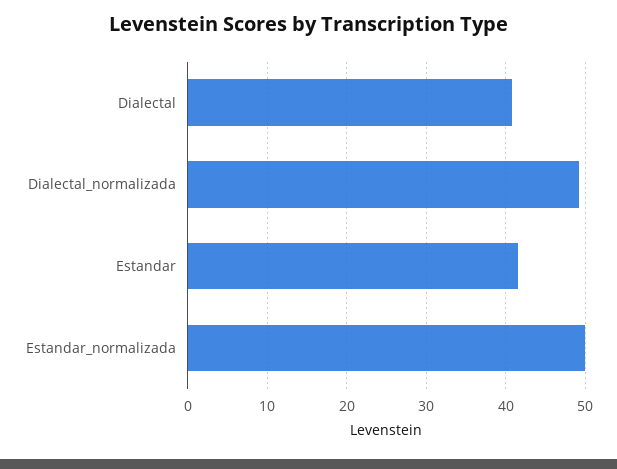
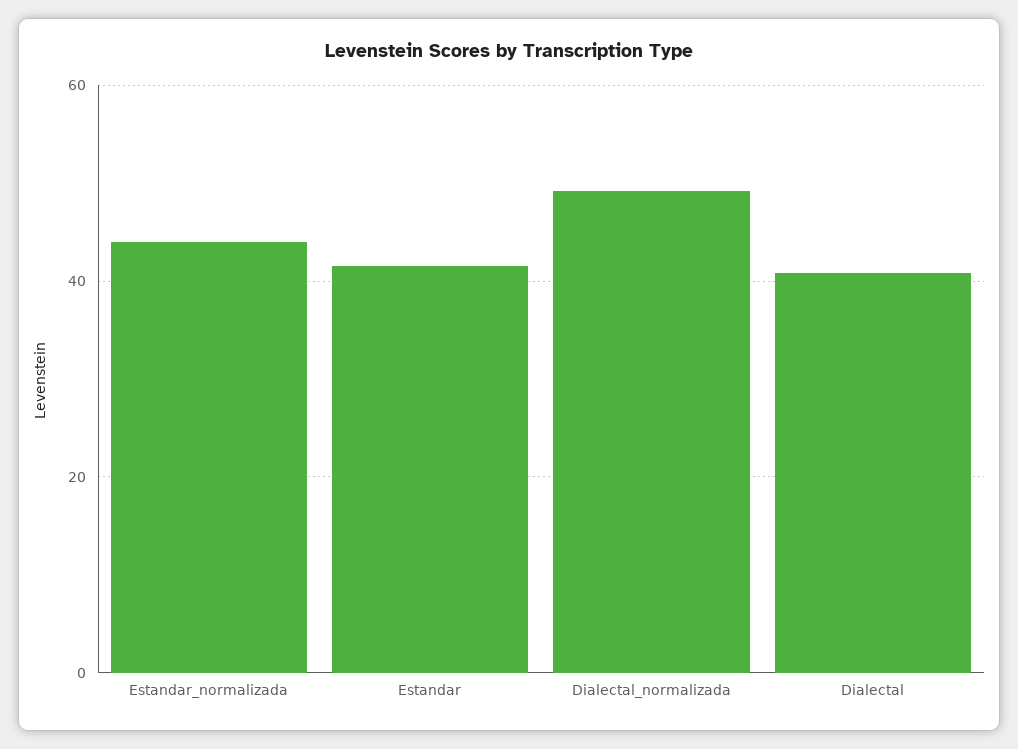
  {
    "Dialectal": 41,
    "Dialectal_normalizada": 49,
    "Estandar": 42,
-   "Estandar_normalizada": 50
+   "Estandar_normalizada": 44
  }

